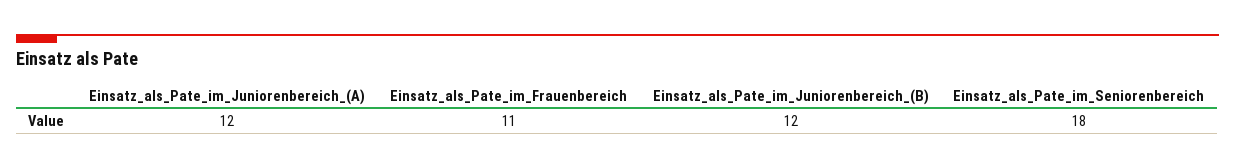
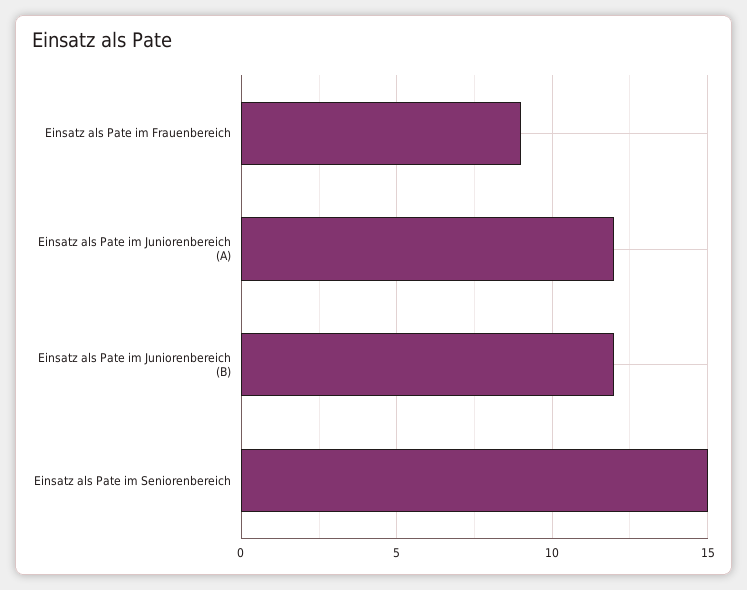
  {
    "Einsatz_als_Pate_im_Juniorenbereich_(A)": 12,
-   "Einsatz_als_Pate_im_Frauenbereich": 11,
+   "Einsatz_als_Pate_im_Frauenbereich": 9,
    "Einsatz_als_Pate_im_Juniorenbereich_(B)": 12,
-   "Einsatz_als_Pate_im_Seniorenbereich": 18
+   "Einsatz_als_Pate_im_Seniorenbereich": 15
  }

